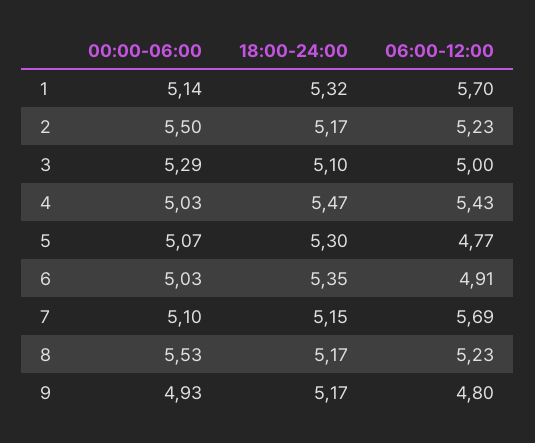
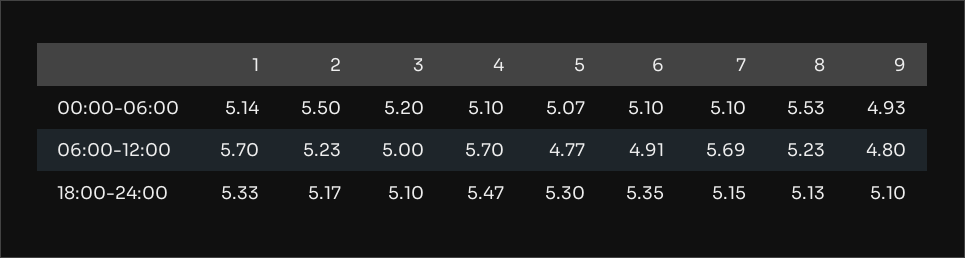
  {
    "00:00-06:00": {
      "1": 5.14,
      "2": 5.5,
-     "3": 5.29,
+     "3": 5.2,
-     "4": 5.03,
+     "4": 5.1,
      "5": 5.07,
-     "6": 5.03,
+     "6": 5.1,
      "7": 5.1,
      "8": 5.53,
      "9": 4.93
    },
    "18:00-24:00": {
-     "1": 5.32,
+     "1": 5.33,
      "2": 5.17,
      "3": 5.1,
      "4": 5.47,
      "5": 5.3,
      "6": 5.35,
      "7": 5.15,
-     "8": 5.17,
+     "8": 5.13,
-     "9": 5.17
+     "9": 5.1
    },
    "06:00-12:00": {
      "1": 5.7,
      "2": 5.23,
      "3": 5,
-     "4": 5.43,
+     "4": 5.7,
      "5": 4.77,
      "6": 4.91,
      "7": 5.69,
      "8": 5.23,
      "9": 4.8
    }
  }

